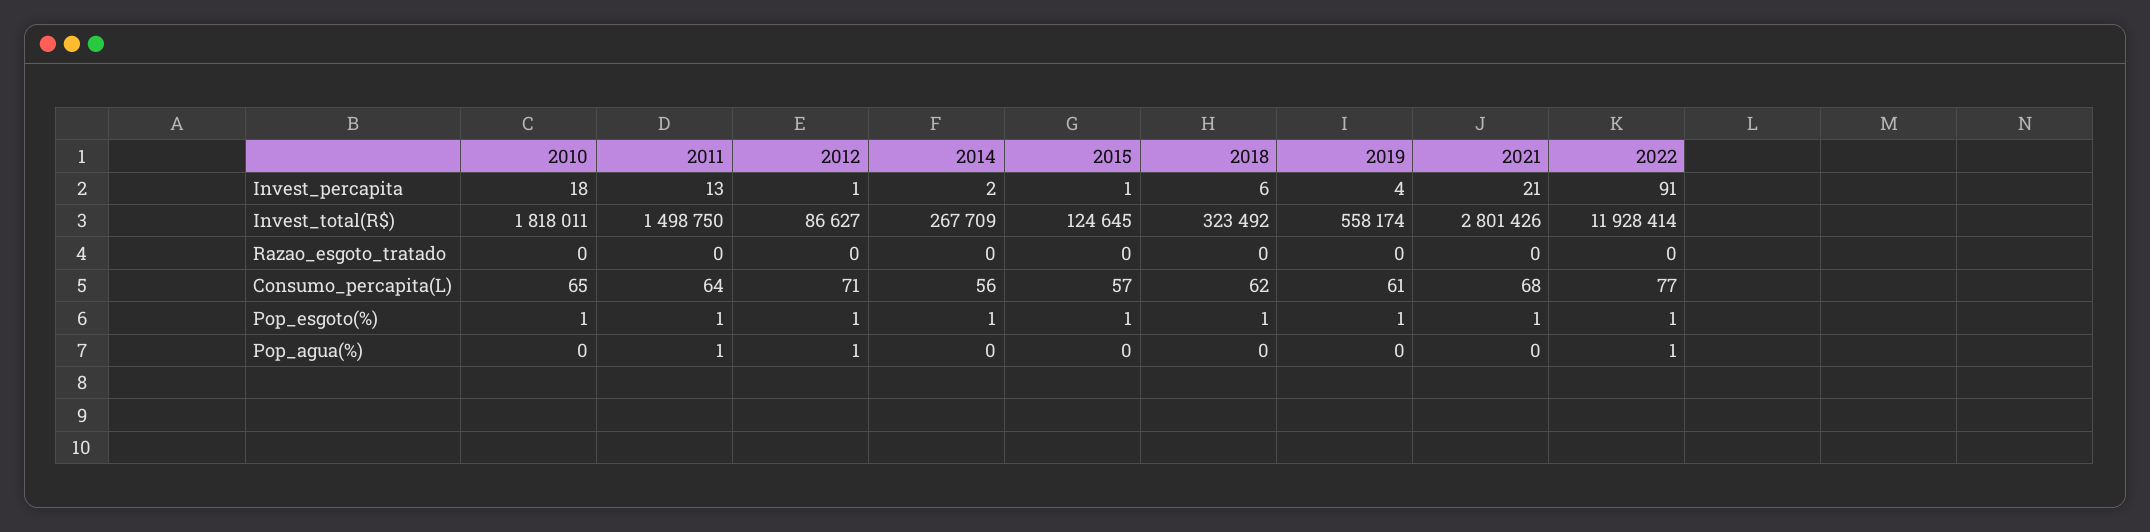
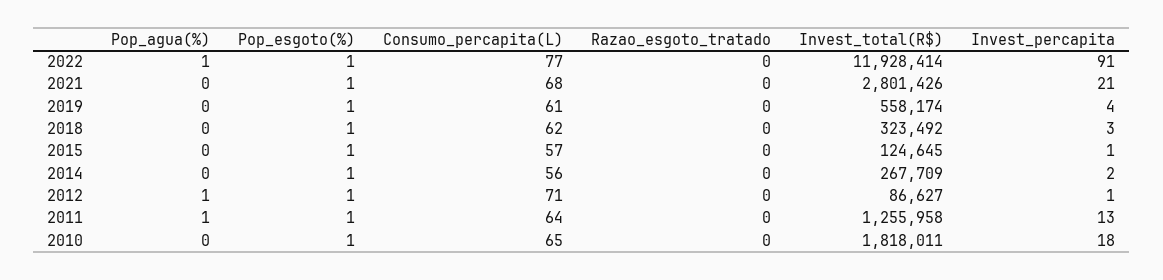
  {
    "2010": {
      "Invest_percapita": 18,
      "Invest_total(R$)": 1818011,
      "Razao_esgoto_tratado": 0,
      "Consumo_percapita(L)": 65,
      "Pop_esgoto(%)": 1,
      "Pop_agua(%)": 0
    },
    "2011": {
      "Invest_percapita": 13,
-     "Invest_total(R$)": 1498750,
+     "Invest_total(R$)": 1255958,
      "Razao_esgoto_tratado": 0,
      "Consumo_percapita(L)": 64,
      "Pop_esgoto(%)": 1,
      "Pop_agua(%)": 1
    },
    "2012": {
      "Invest_percapita": 1,
      "Invest_total(R$)": 86627,
      "Razao_esgoto_tratado": 0,
      "Consumo_percapita(L)": 71,
      "Pop_esgoto(%)": 1,
      "Pop_agua(%)": 1
    },
    "2014": {
      "Invest_percapita": 2,
      "Invest_total(R$)": 267709,
      "Razao_esgoto_tratado": 0,
      "Consumo_percapita(L)": 56,
      "Pop_esgoto(%)": 1,
      "Pop_agua(%)": 0
    },
    "2015": {
      "Invest_percapita": 1,
      "Invest_total(R$)": 124645,
      "Razao_esgoto_tratado": 0,
      "Consumo_percapita(L)": 57,
      "Pop_esgoto(%)": 1,
      "Pop_agua(%)": 0
    },
    "2018": {
-     "Invest_percapita": 6,
+     "Invest_percapita": 3,
      "Invest_total(R$)": 323492,
      "Razao_esgoto_tratado": 0,
      "Consumo_percapita(L)": 62,
      "Pop_esgoto(%)": 1,
      "Pop_agua(%)": 0
    },
    "2019": {
      "Invest_percapita": 4,
      "Invest_total(R$)": 558174,
      "Razao_esgoto_tratado": 0,
      "Consumo_percapita(L)": 61,
      "Pop_esgoto(%)": 1,
      "Pop_agua(%)": 0
    },
    "2021": {
      "Invest_percapita": 21,
      "Invest_total(R$)": 2801426,
      "Razao_esgoto_tratado": 0,
      "Consumo_percapita(L)": 68,
      "Pop_esgoto(%)": 1,
      "Pop_agua(%)": 0
    },
    "2022": {
      "Invest_percapita": 91,
      "Invest_total(R$)": 11928414,
      "Razao_esgoto_tratado": 0,
      "Consumo_percapita(L)": 77,
      "Pop_esgoto(%)": 1,
      "Pop_agua(%)": 1
    }
  }

